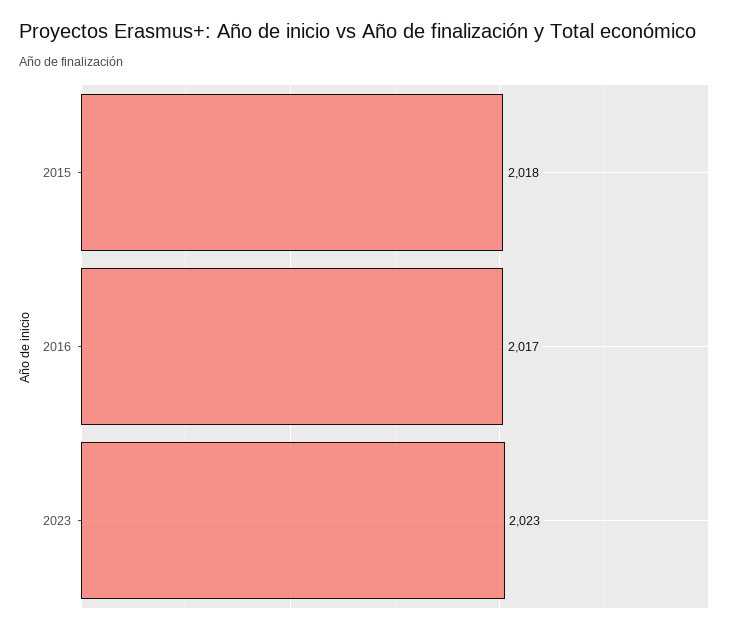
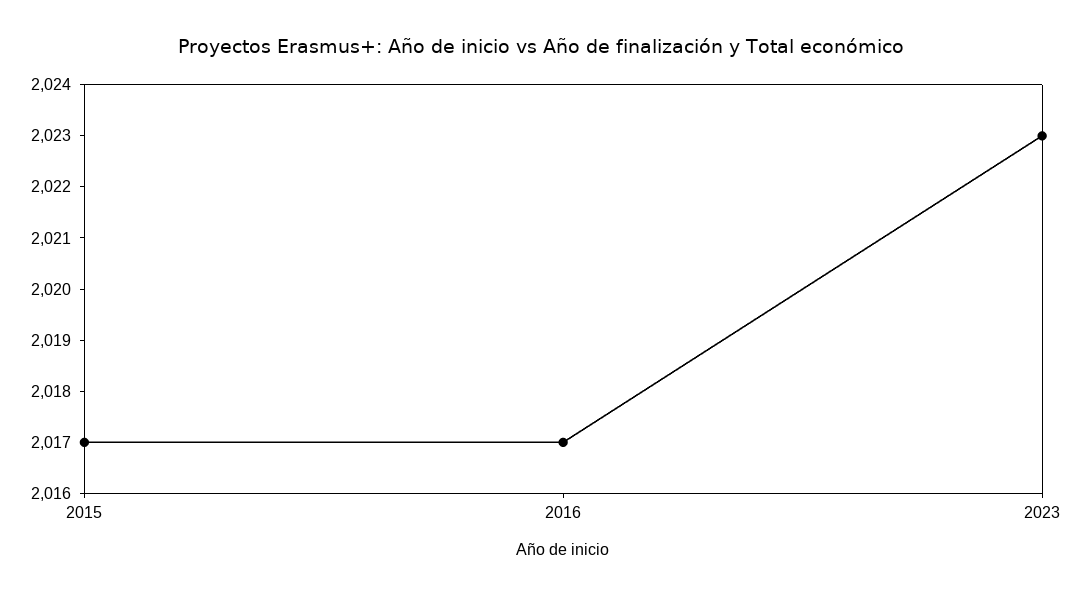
  {
-   "2015": 2018,
+   "2015": 2017,
    "2016": 2017,
    "2023": 2023
  }

